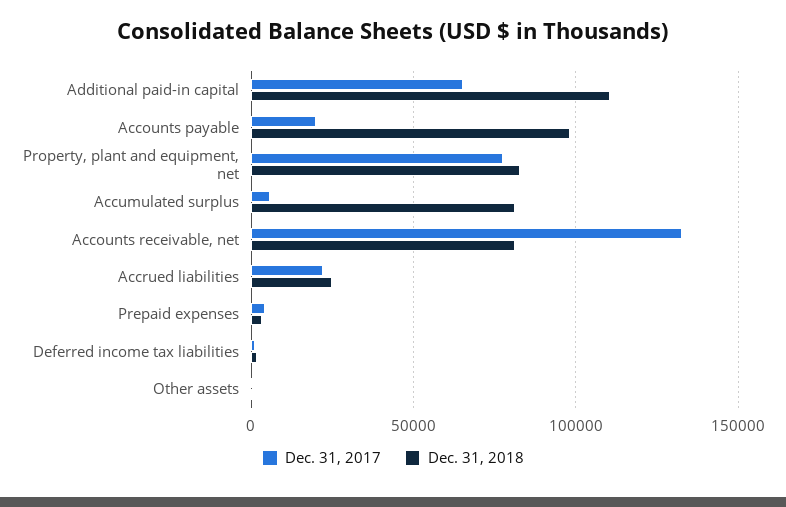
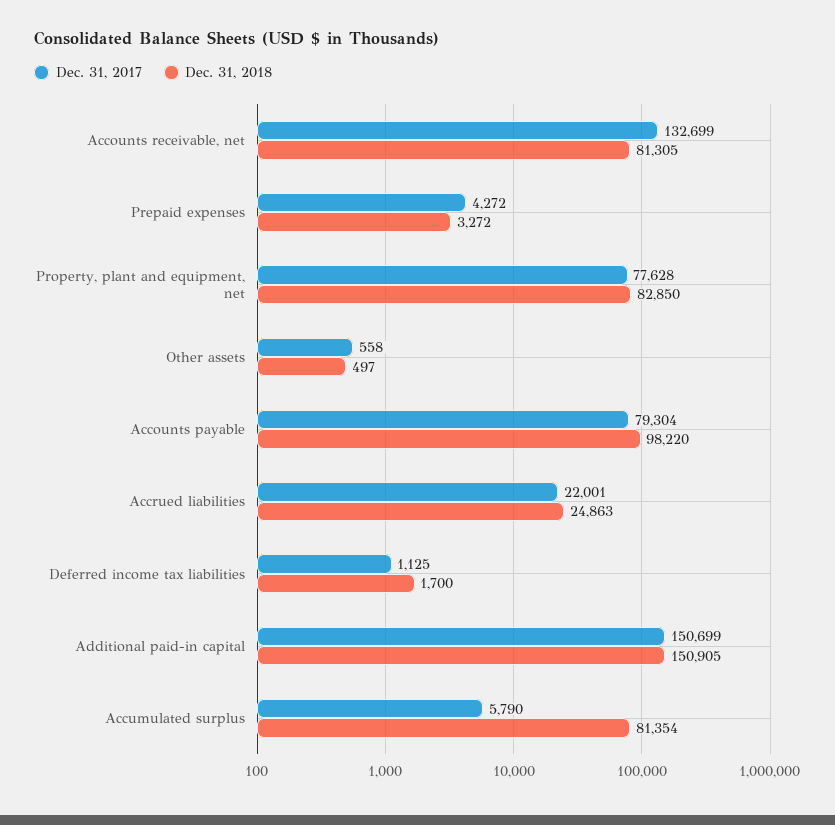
  {
    "Dec. 31, 2017": {
-     "Additional paid-in capital": 65000,
+     "Additional paid-in capital": 150699,
-     "Accounts payable": 20000,
+     "Accounts payable": 79304,
      "Property, plant and equipment, net": 77628,
      "Accumulated surplus": 5790,
      "Accounts receivable, net": 132699,
      "Accrued liabilities": 22001,
      "Prepaid expenses": 4272,
      "Deferred income tax liabilities": 1125,
      "Other assets": 558
    },
    "Dec. 31, 2018": {
-     "Additional paid-in capital": 110000,
+     "Additional paid-in capital": 150905,
      "Accounts payable": 98220,
      "Property, plant and equipment, net": 82850,
      "Accumulated surplus": 81354,
      "Accounts receivable, net": 81305,
      "Accrued liabilities": 24863,
      "Prepaid expenses": 3272,
      "Deferred income tax liabilities": 1700,
      "Other assets": 497
    }
  }

